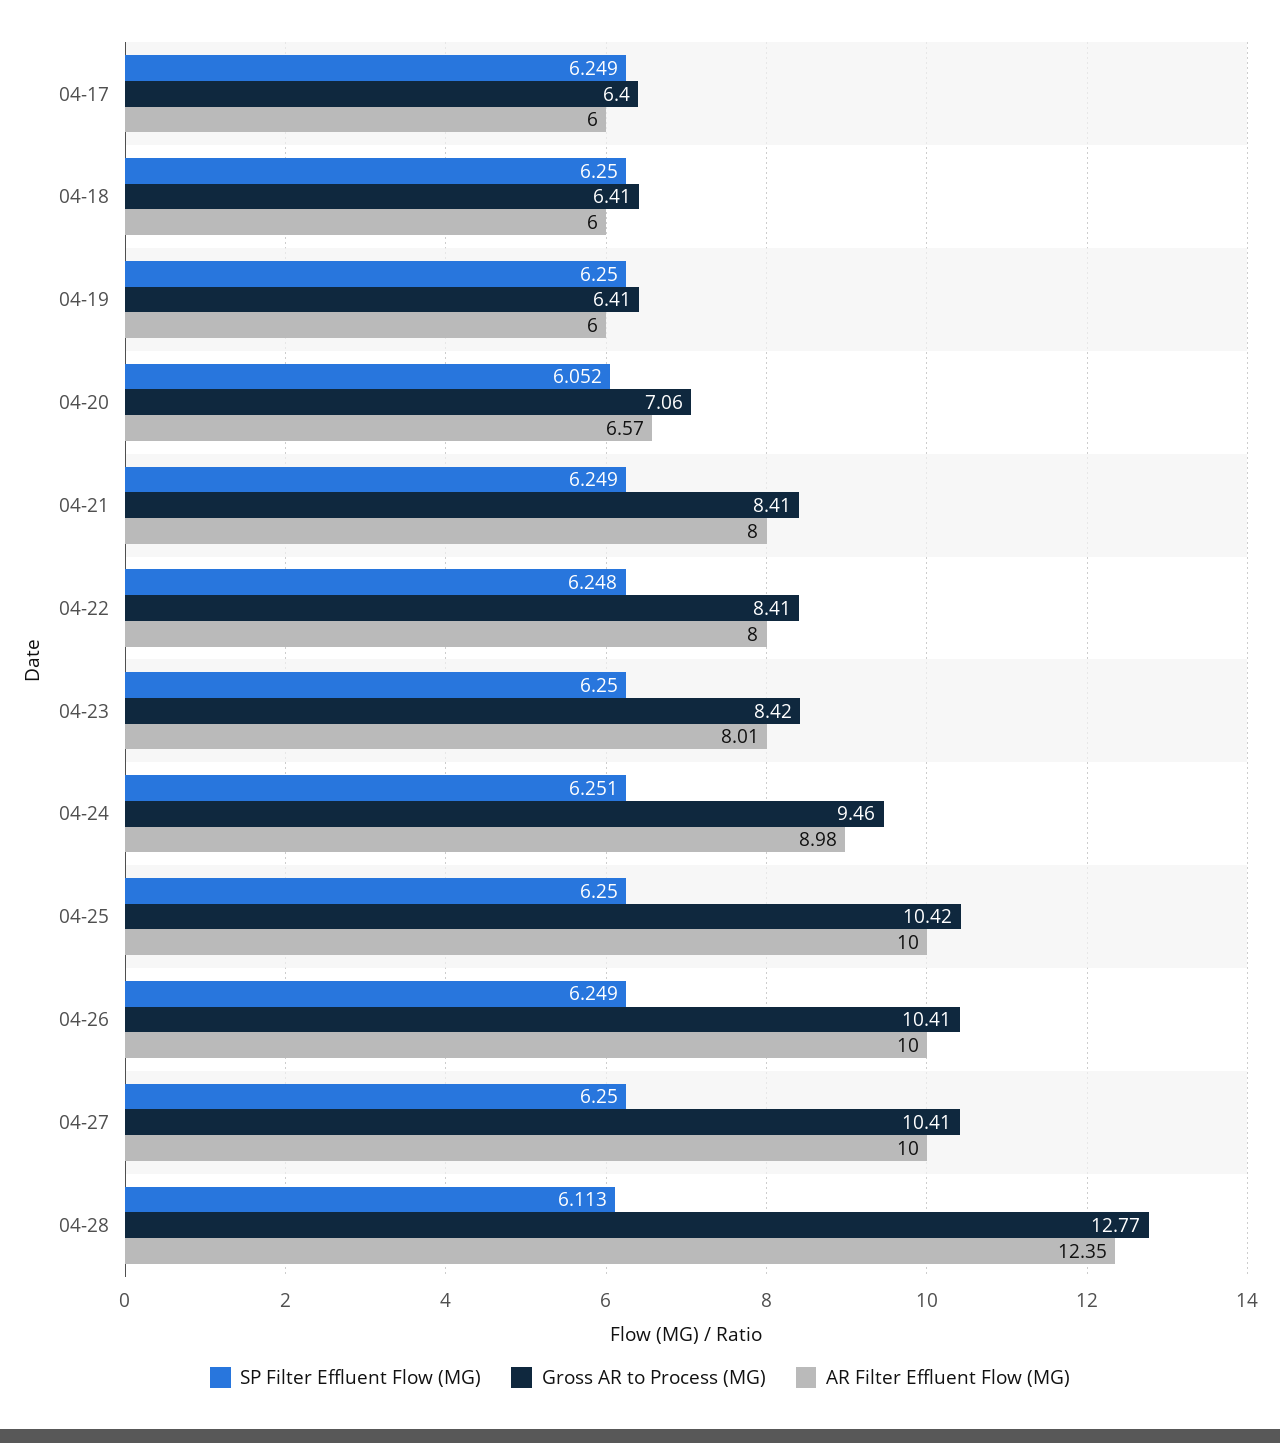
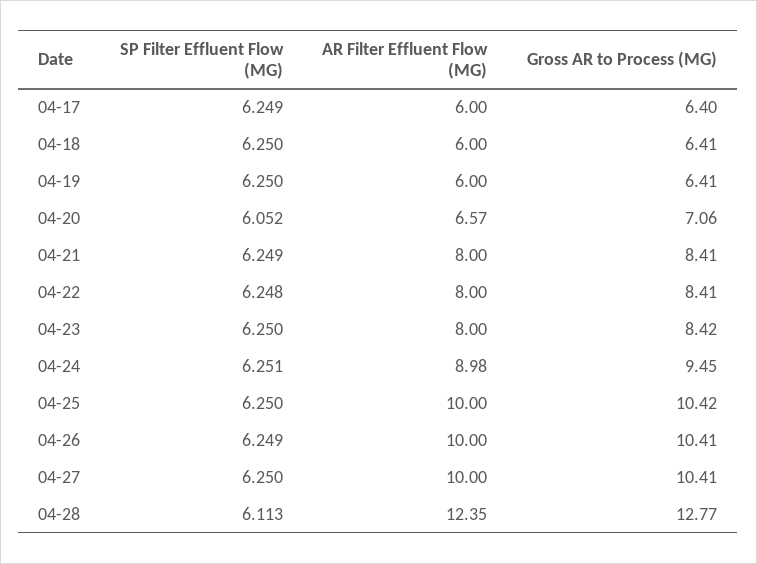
  {
    "SP Filter Effluent Flow (MG)": {
      "04-17": 6.249,
      "04-18": 6.25,
      "04-19": 6.25,
      "04-20": 6.052,
      "04-21": 6.249,
      "04-22": 6.248,
      "04-23": 6.25,
      "04-24": 6.251,
      "04-25": 6.25,
      "04-26": 6.249,
      "04-27": 6.25,
      "04-28": 6.113
    },
    "Gross AR to Process (MG)": {
      "04-17": 6.4,
      "04-18": 6.41,
      "04-19": 6.41,
      "04-20": 7.06,
      "04-21": 8.41,
      "04-22": 8.41,
      "04-23": 8.42,
-     "04-24": 9.46,
+     "04-24": 9.45,
      "04-25": 10.42,
      "04-26": 10.41,
      "04-27": 10.41,
      "04-28": 12.77
    },
    "AR Filter Effluent Flow (MG)": {
      "04-17": 6,
      "04-18": 6,
      "04-19": 6,
      "04-20": 6.57,
      "04-21": 8,
      "04-22": 8,
-     "04-23": 8.01,
+     "04-23": 8,
      "04-24": 8.98,
      "04-25": 10,
      "04-26": 10,
      "04-27": 10,
      "04-28": 12.35
    }
  }

